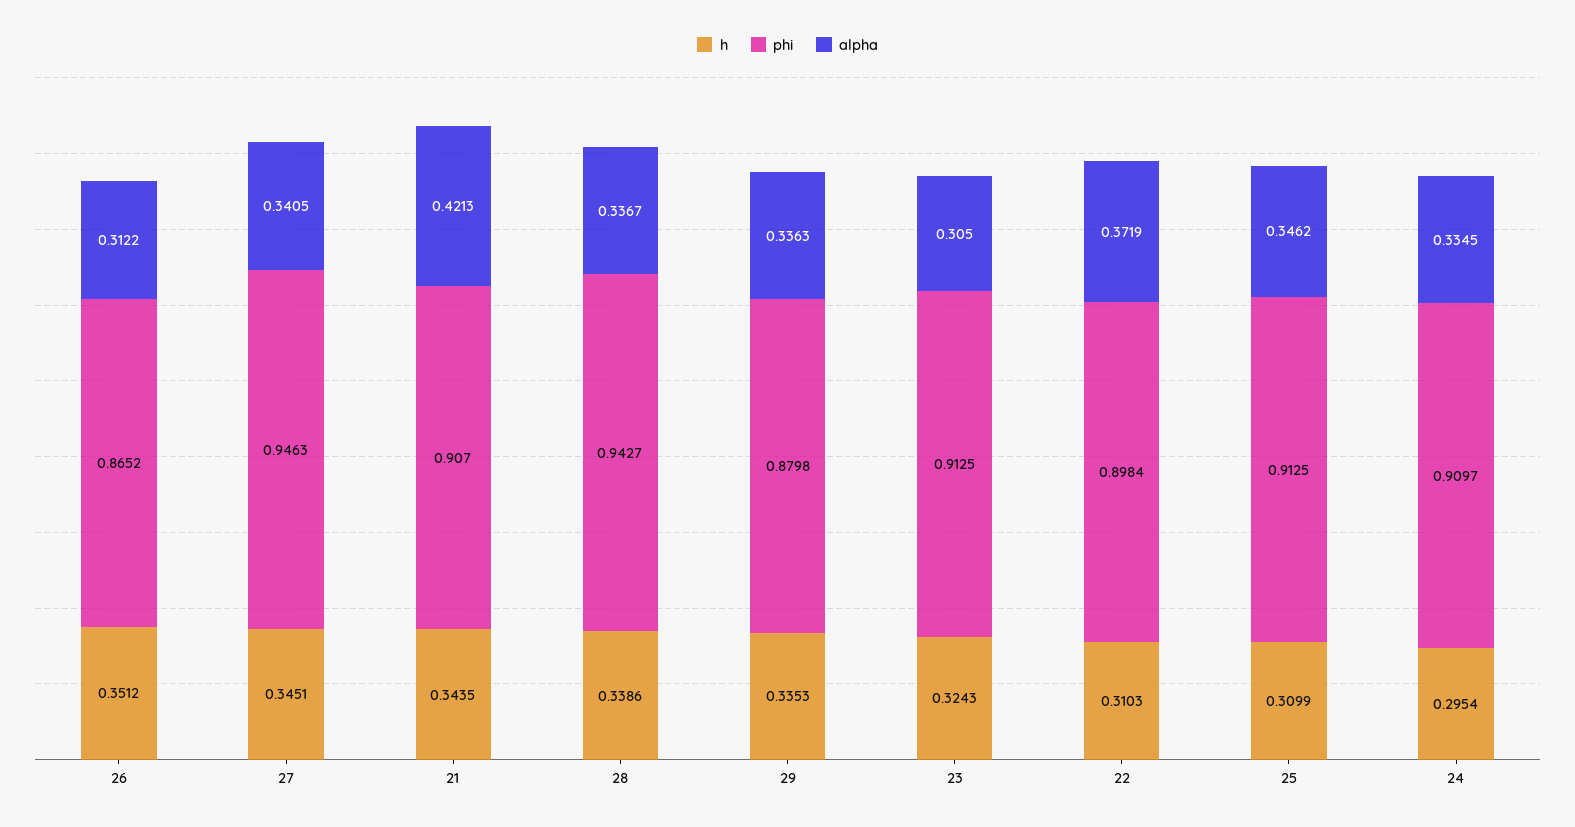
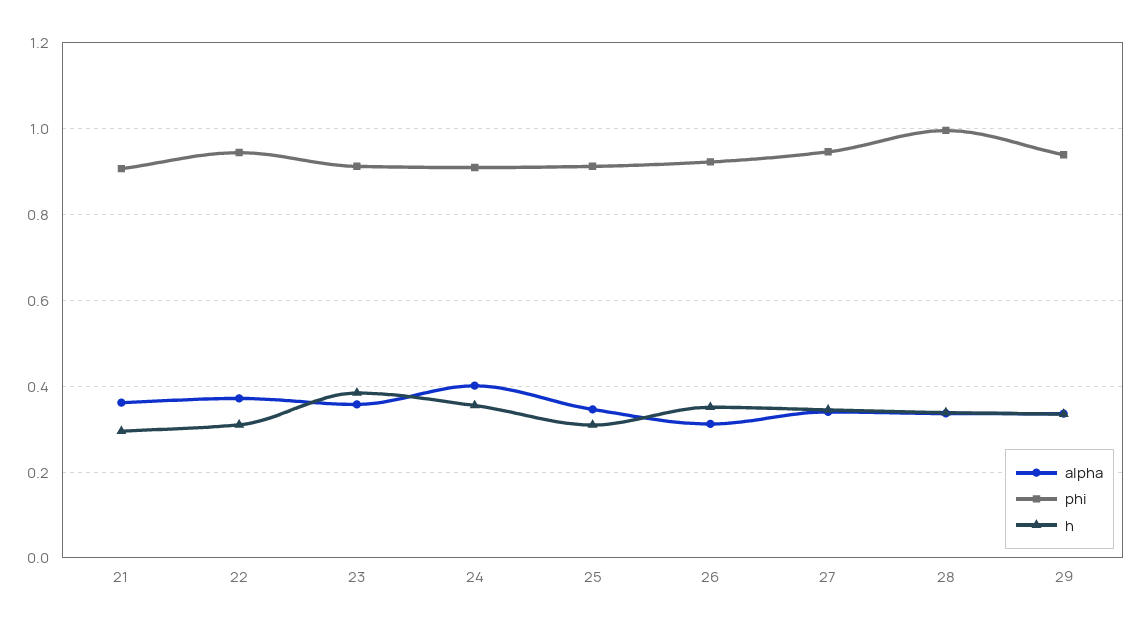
  {
    "h": {
      "26": 0.3512,
      "27": 0.3451,
-     "21": 0.3435,
+     "21": 0.3,
      "28": 0.3386,
      "29": 0.3353,
-     "23": 0.3243,
+     "23": 0.38,
      "22": 0.3103,
      "25": 0.3099,
-     "24": 0.2954
+     "24": 0.36
    },
    "phi": {
-     "26": 0.8652,
+     "26": 0.92,
      "27": 0.9463,
      "21": 0.907,
-     "28": 0.9427,
+     "28": 1,
-     "29": 0.8798,
+     "29": 0.94,
      "23": 0.9125,
-     "22": 0.8984,
+     "22": 0.94,
      "25": 0.9125,
      "24": 0.9097
    },
    "alpha": {
      "26": 0.3122,
      "27": 0.3405,
-     "21": 0.4213,
+     "21": 0.36,
      "28": 0.3367,
      "29": 0.3363,
-     "23": 0.305,
+     "23": 0.36,
      "22": 0.3719,
      "25": 0.3462,
-     "24": 0.3345
+     "24": 0.4
    }
  }

